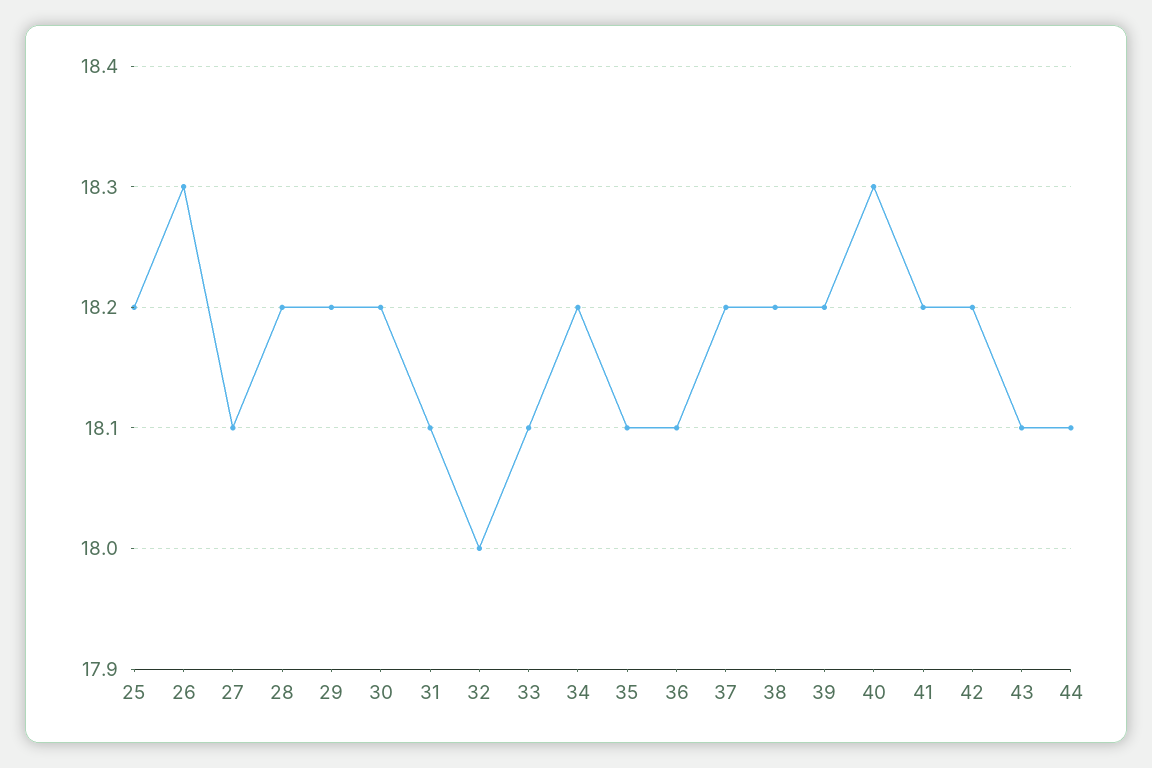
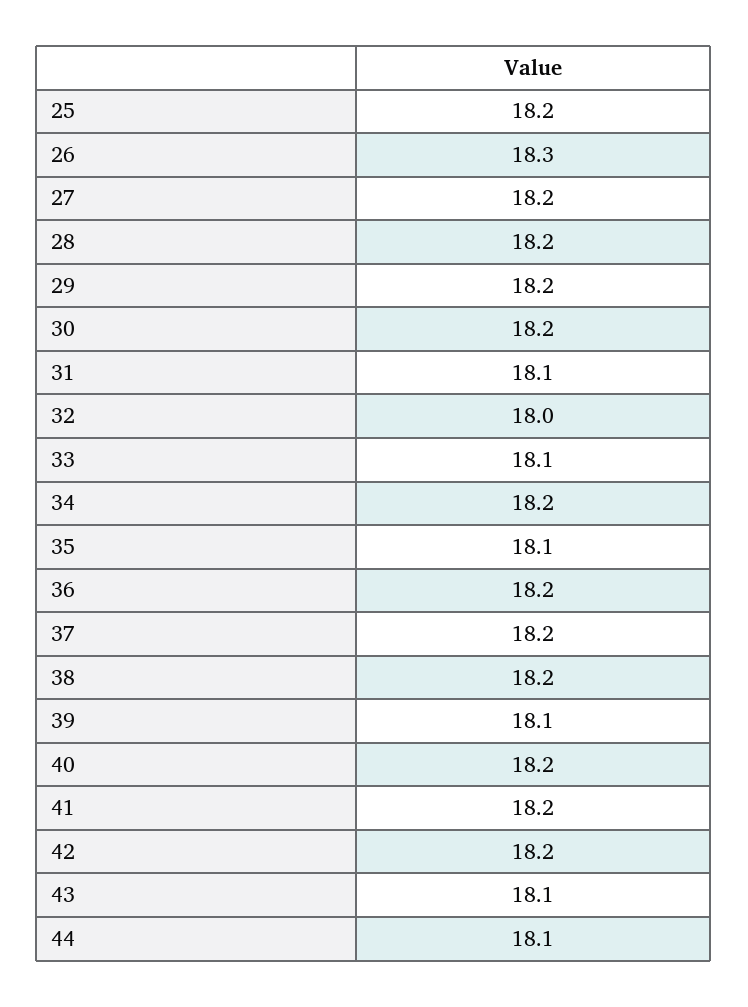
  {
    "25": 18.2,
    "26": 18.3,
-   "27": 18.1,
+   "27": 18.2,
    "28": 18.2,
    "29": 18.2,
    "30": 18.2,
    "31": 18.1,
    "32": 18,
    "33": 18.1,
    "34": 18.2,
    "35": 18.1,
-   "36": 18.1,
+   "36": 18.2,
    "37": 18.2,
    "38": 18.2,
-   "39": 18.2,
+   "39": 18.1,
-   "40": 18.3,
+   "40": 18.2,
    "41": 18.2,
    "42": 18.2,
    "43": 18.1,
    "44": 18.1
  }

